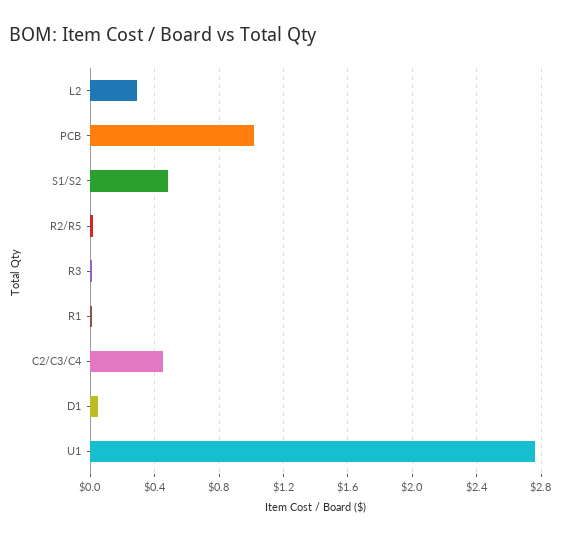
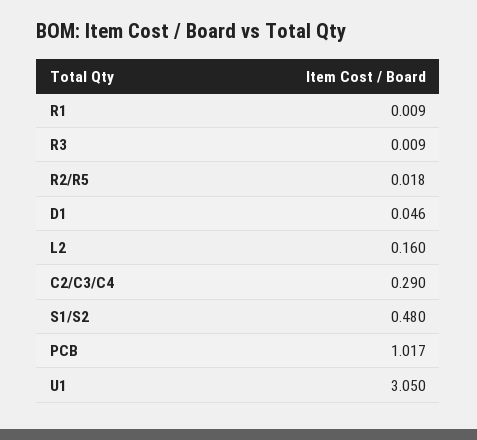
  {
-   "L2": 0.3,
+   "L2": 0.16,
    "PCB": 1.017,
    "S1/S2": 0.48,
    "R2/R5": 0.018,
    "R3": 0.009,
    "R1": 0.009,
-   "C2/C3/C4": 0.45,
+   "C2/C3/C4": 0.29,
    "D1": 0.046,
-   "U1": 2.75
+   "U1": 3.05
  }

